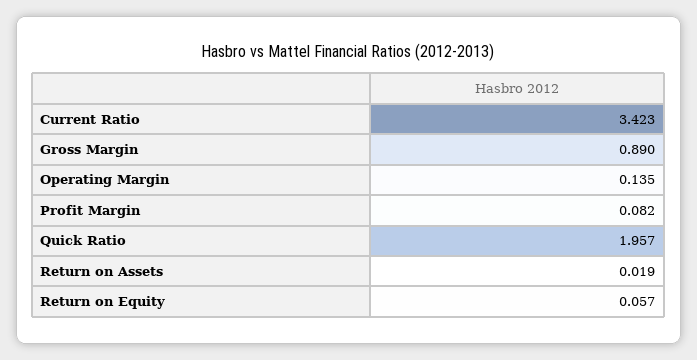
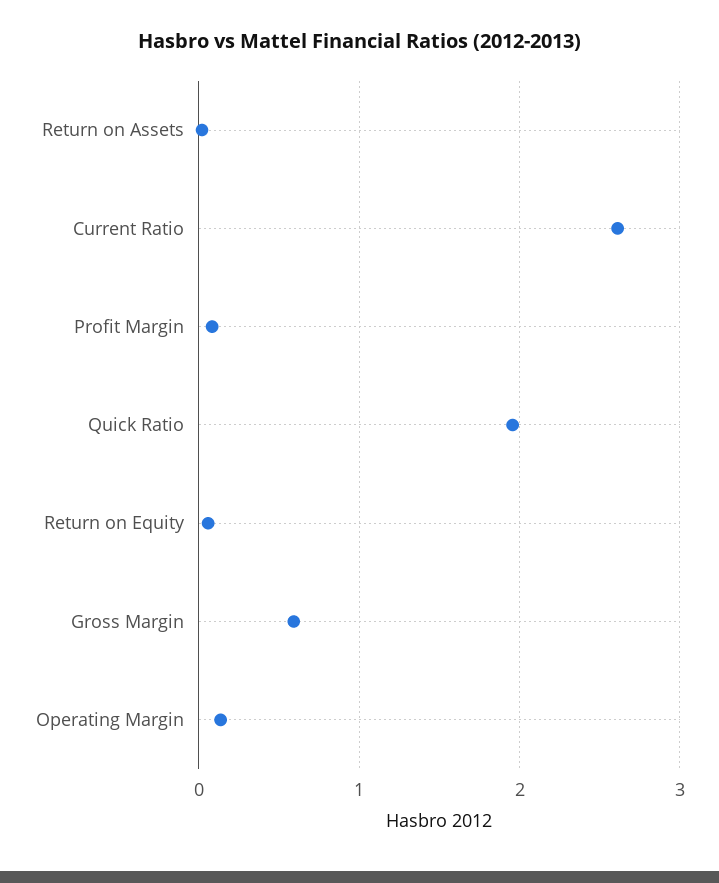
  {
-   "Current Ratio": 3.423,
+   "Current Ratio": 2.6,
-   "Gross Margin": 0.89,
+   "Gross Margin": 0.6,
    "Operating Margin": 0.135,
    "Profit Margin": 0.082,
    "Quick Ratio": 1.957,
    "Return on Assets": 0.019,
    "Return on Equity": 0.057
  }

